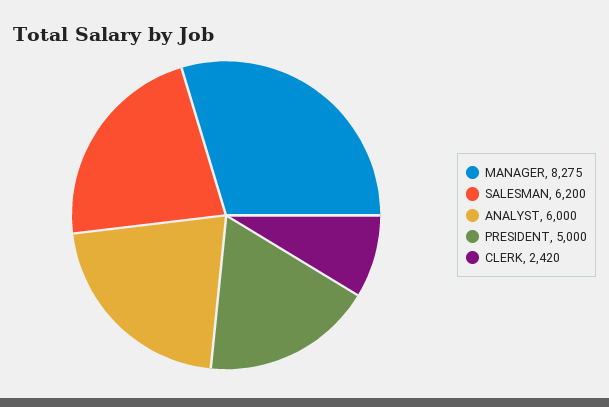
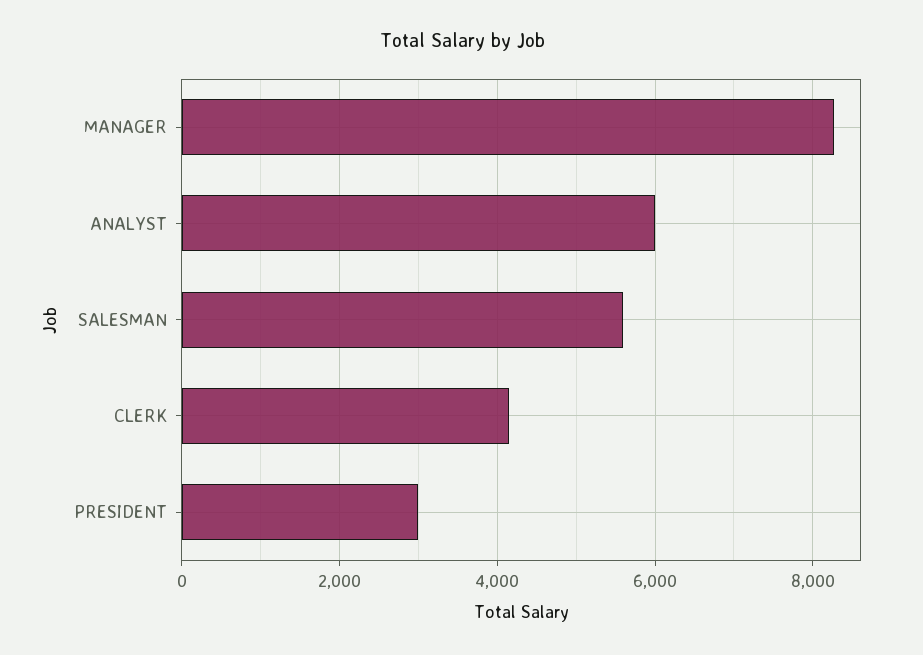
  {
    "MANAGER": 8275,
-   "SALESMAN": 6200,
+   "SALESMAN": 5600,
    "ANALYST": 6000,
-   "PRESIDENT": 5000,
+   "PRESIDENT": 3000,
-   "CLERK": 2420
+   "CLERK": 4200
  }

